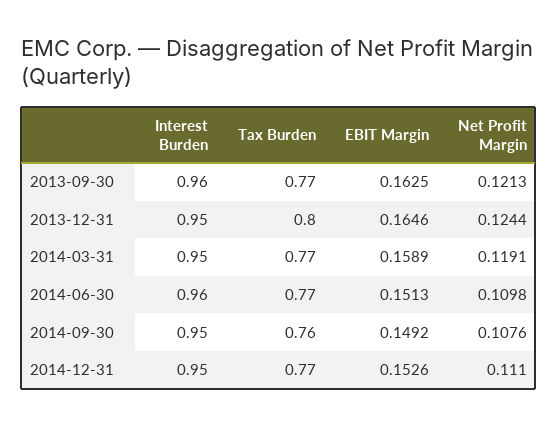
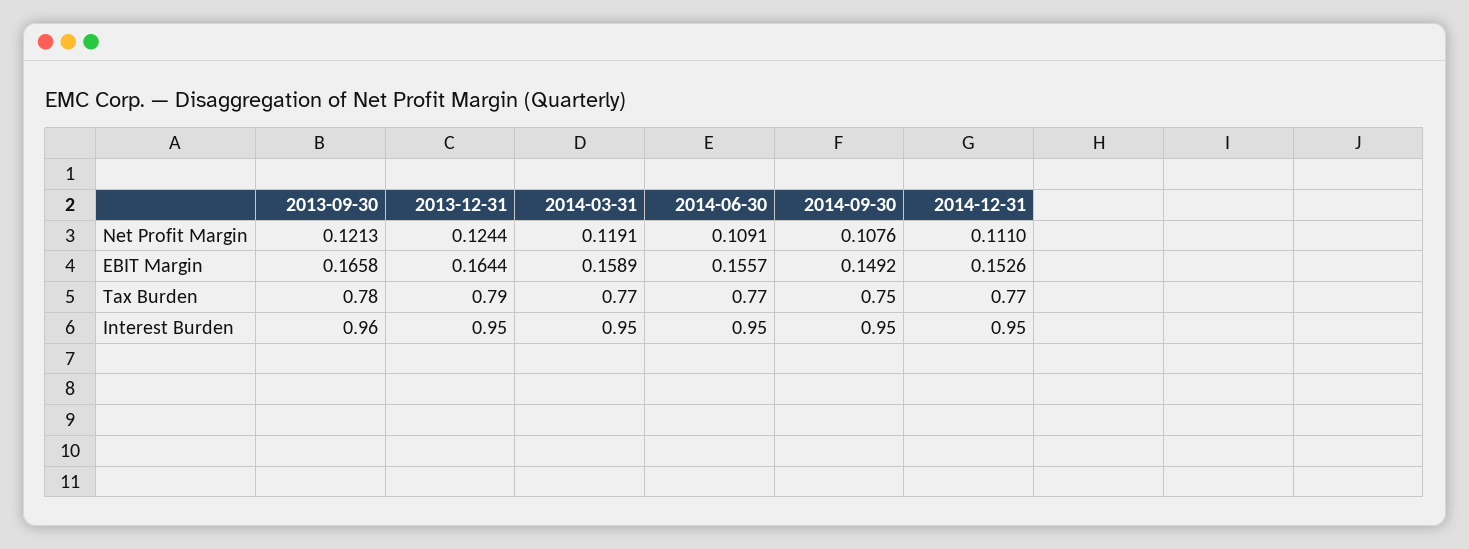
  {
    "Interest Burden": {
      "2013-09-30": 0.96,
      "2013-12-31": 0.95,
      "2014-03-31": 0.95,
-     "2014-06-30": 0.96,
+     "2014-06-30": 0.95,
      "2014-09-30": 0.95,
      "2014-12-31": 0.95
    },
    "Tax Burden": {
-     "2013-09-30": 0.77,
+     "2013-09-30": 0.78,
-     "2013-12-31": 0.8,
+     "2013-12-31": 0.79,
      "2014-03-31": 0.77,
      "2014-06-30": 0.77,
-     "2014-09-30": 0.76,
+     "2014-09-30": 0.75,
      "2014-12-31": 0.77
    },
    "EBIT Margin": {
-     "2013-09-30": 0.1625,
+     "2013-09-30": 0.1658,
-     "2013-12-31": 0.1646,
+     "2013-12-31": 0.1644,
      "2014-03-31": 0.1589,
-     "2014-06-30": 0.1513,
+     "2014-06-30": 0.1557,
      "2014-09-30": 0.1492,
      "2014-12-31": 0.1526
    },
    "Net Profit Margin": {
      "2013-09-30": 0.1213,
      "2013-12-31": 0.1244,
      "2014-03-31": 0.1191,
-     "2014-06-30": 0.1098,
+     "2014-06-30": 0.1091,
      "2014-09-30": 0.1076,
      "2014-12-31": 0.111
    }
  }

